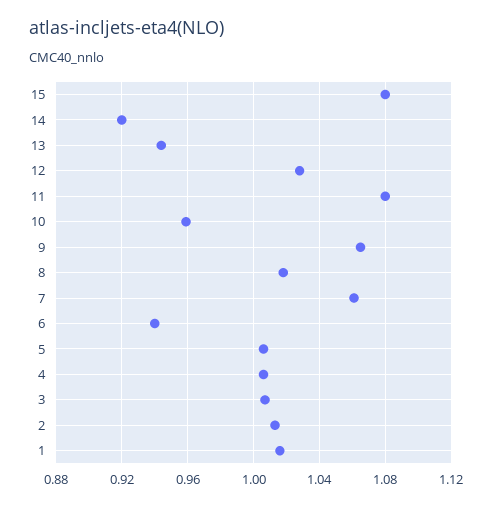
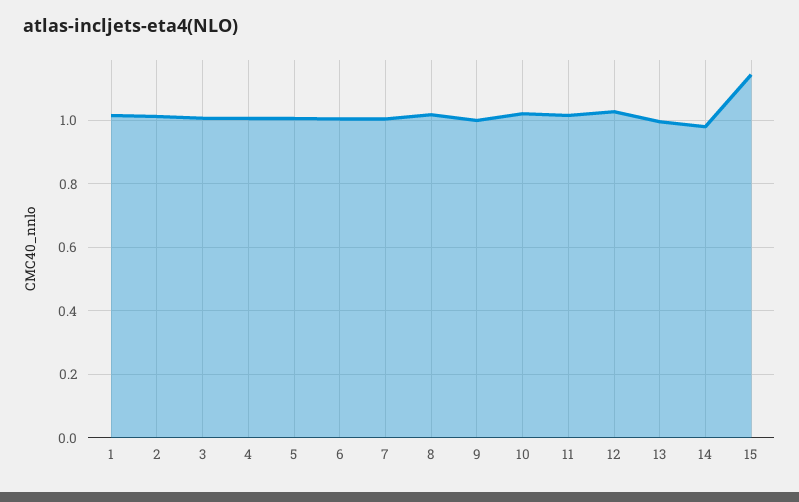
  {
-   "15": 1.08,
+   "15": 1.14,
-   "14": 0.92,
+   "14": 0.98,
-   "13": 0.945,
+   "13": 1,
    "12": 1.03,
-   "11": 1.08,
+   "11": 1.02,
-   "10": 0.96,
+   "10": 1.02,
-   "9": 1.065,
+   "9": 1,
    "8": 1.02,
-   "7": 1.06,
+   "7": 1,
-   "6": 0.94,
+   "6": 1,
    "5": 1.005,
    "4": 1.005,
    "3": 1.005,
    "2": 1.015,
    "1": 1.015
  }

